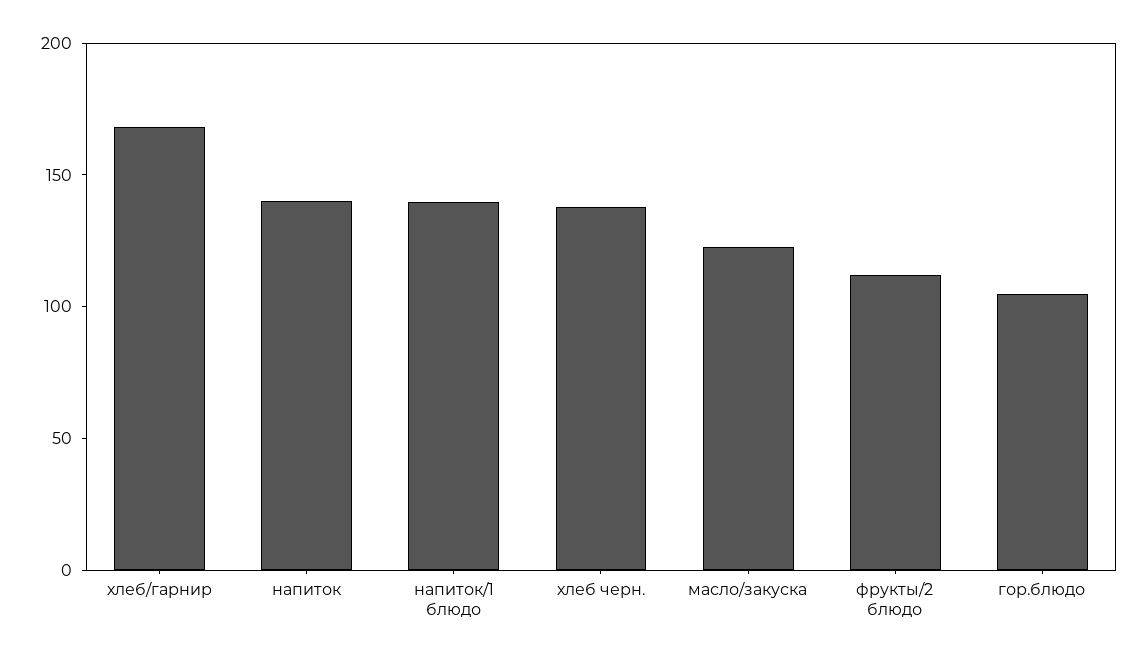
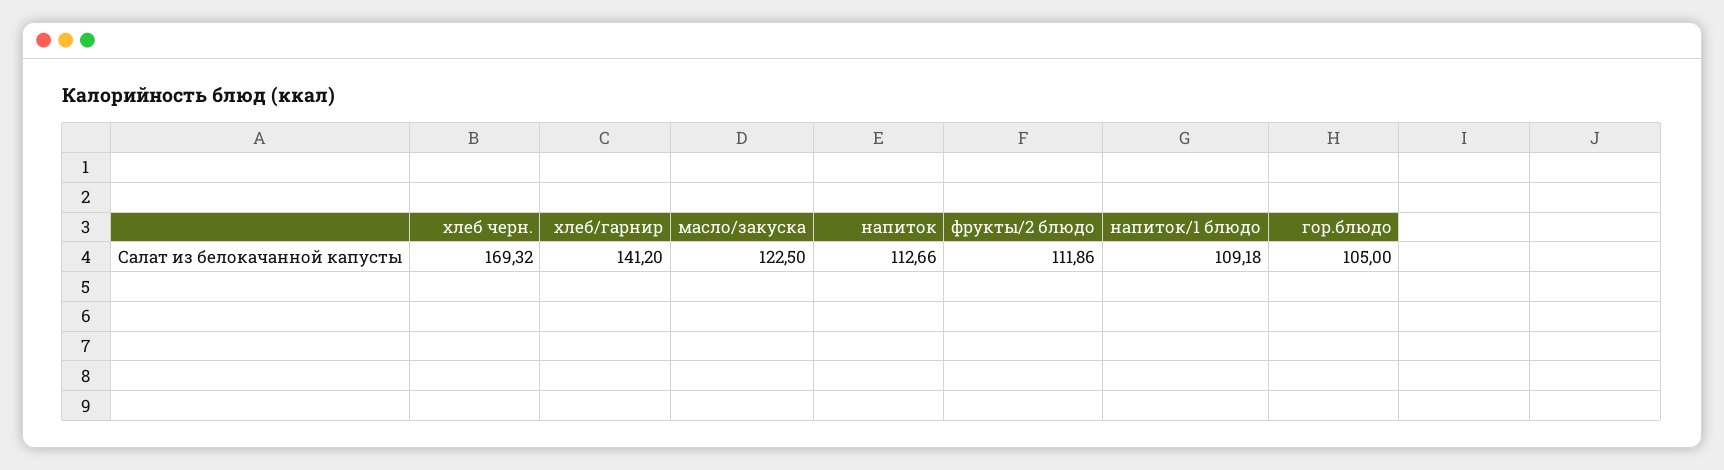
  {
-   "хлеб/гарнир": 170,
+   "хлеб/гарнир": 141.2,
-   "напиток": 140,
+   "напиток": 112.66,
-   "напиток/1 блюдо": 140,
+   "напиток/1 блюдо": 109.18,
-   "хлеб черн.": 140,
+   "хлеб черн.": 169.32,
    "масло/закуска": 122.5,
    "фрукты/2 блюдо": 111.86,
    "гор.блюдо": 105
  }

